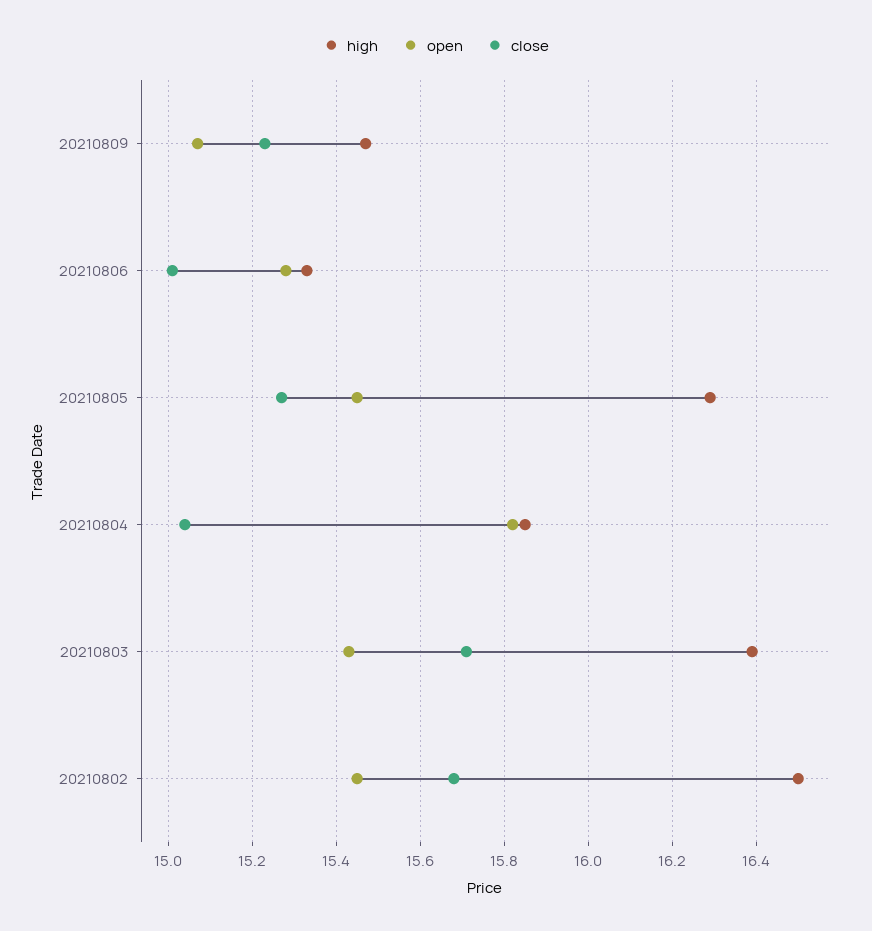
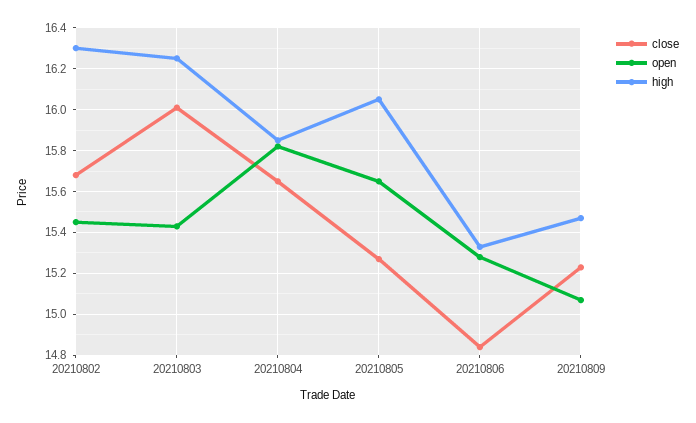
  {
    "high": {
      "20210809": 15.45,
      "20210806": 15.35,
-     "20210805": 16.3,
+     "20210805": 16.05,
      "20210804": 15.85,
-     "20210803": 16.4,
+     "20210803": 16.25,
-     "20210802": 16.5
+     "20210802": 16.3
    },
    "open": {
      "20210809": 15.05,
      "20210806": 15.3,
-     "20210805": 15.45,
+     "20210805": 15.65,
      "20210804": 15.8,
      "20210803": 15.45,
      "20210802": 15.45
    },
    "close": {
      "20210809": 15.25,
-     "20210806": 15,
+     "20210806": 14.85,
      "20210805": 15.25,
-     "20210804": 15.05,
+     "20210804": 15.65,
-     "20210803": 15.7,
+     "20210803": 16,
      "20210802": 15.7
    }
  }

